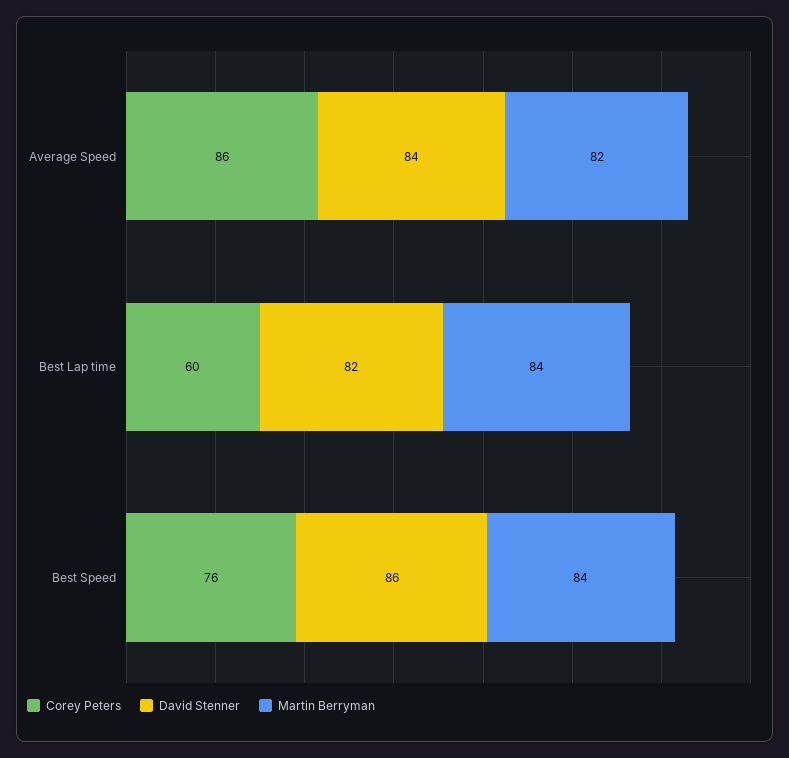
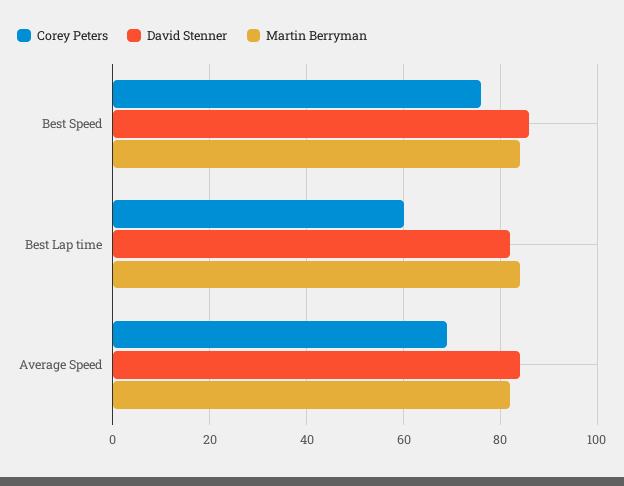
  {
    "Corey Peters": {
-     "Average Speed": 86,
+     "Average Speed": 70,
      "Best Lap time": 60,
      "Best Speed": 76
    },
    "David Stenner": {
      "Average Speed": 84,
      "Best Lap time": 82,
      "Best Speed": 86
    },
    "Martin Berryman": {
      "Average Speed": 82,
      "Best Lap time": 84,
      "Best Speed": 84
    }
  }

